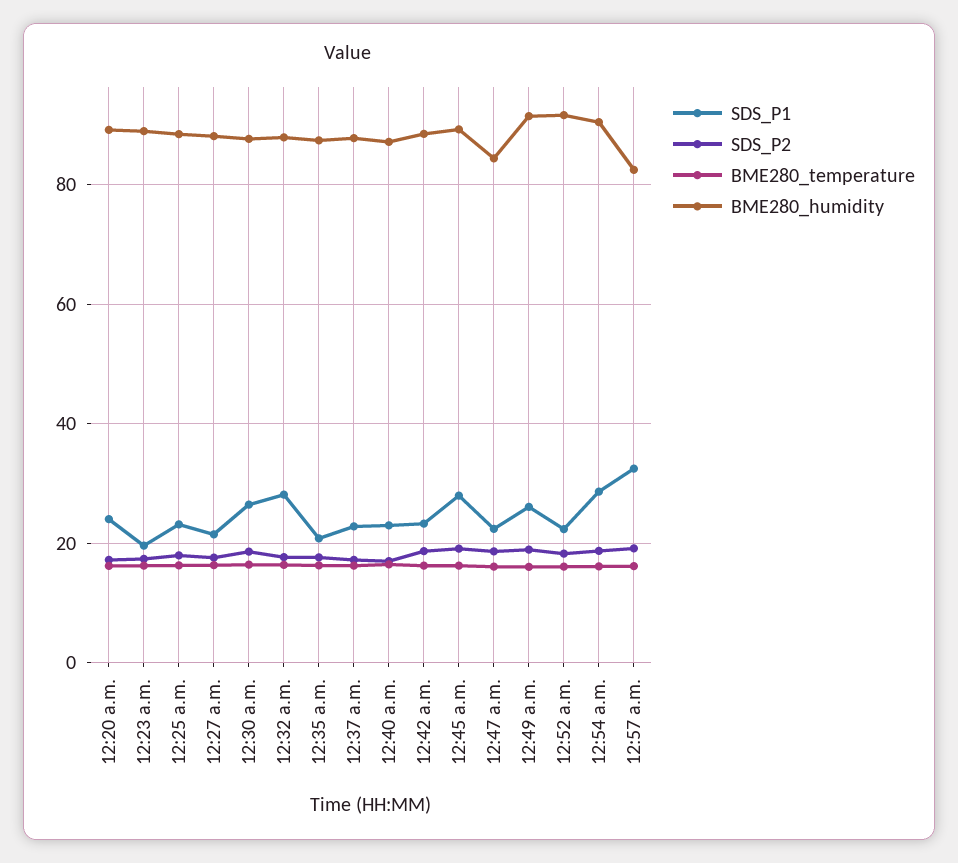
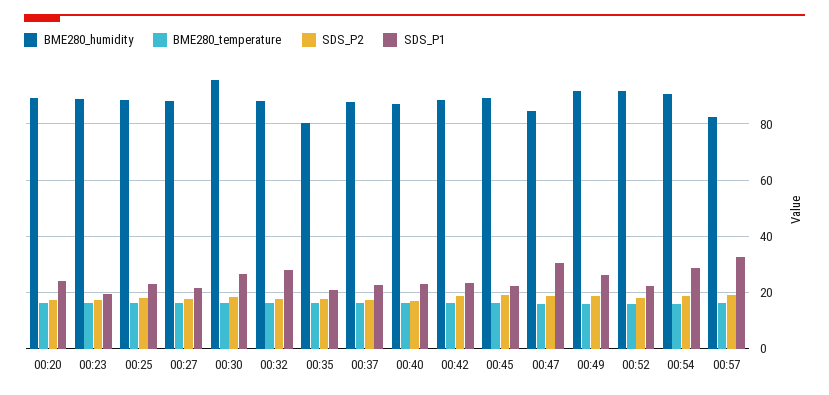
  {
    "SDS_P1": {
      "12:20 a.m.": 24,
      "12:23 a.m.": 20,
      "12:25 a.m.": 24,
      "12:27 a.m.": 22,
      "12:30 a.m.": 26,
      "12:32 a.m.": 28,
      "12:35 a.m.": 20,
      "12:37 a.m.": 22,
      "12:40 a.m.": 22,
      "12:42 a.m.": 24,
-     "12:45 a.m.": 28,
+     "12:45 a.m.": 22.5,
-     "12:47 a.m.": 22,
+     "12:47 a.m.": 30,
      "12:49 a.m.": 26,
      "12:52 a.m.": 22,
      "12:54 a.m.": 28,
      "12:57 a.m.": 32
    },
    "SDS_P2": {
      "12:20 a.m.": 18,
      "12:23 a.m.": 18,
      "12:25 a.m.": 18,
      "12:27 a.m.": 18,
      "12:30 a.m.": 18,
      "12:32 a.m.": 18,
      "12:35 a.m.": 18,
      "12:37 a.m.": 18,
      "12:40 a.m.": 18,
      "12:42 a.m.": 18,
      "12:45 a.m.": 20,
      "12:47 a.m.": 18,
      "12:49 a.m.": 18,
      "12:52 a.m.": 18,
      "12:54 a.m.": 18,
      "12:57 a.m.": 20
    },
    "BME280_temperature": {
      "12:20 a.m.": 16,
      "12:23 a.m.": 16,
      "12:25 a.m.": 16,
      "12:27 a.m.": 16,
      "12:30 a.m.": 16,
      "12:32 a.m.": 16,
      "12:35 a.m.": 16,
      "12:37 a.m.": 16,
      "12:40 a.m.": 16,
      "12:42 a.m.": 16,
      "12:45 a.m.": 16,
      "12:47 a.m.": 16,
      "12:49 a.m.": 16,
      "12:52 a.m.": 16,
      "12:54 a.m.": 16,
      "12:57 a.m.": 16
    },
    "BME280_humidity": {
      "12:20 a.m.": 90,
      "12:23 a.m.": 90,
      "12:25 a.m.": 88,
      "12:27 a.m.": 88,
-     "12:30 a.m.": 88,
+     "12:30 a.m.": 95,
      "12:32 a.m.": 88,
-     "12:35 a.m.": 88,
+     "12:35 a.m.": 80,
      "12:37 a.m.": 88,
      "12:40 a.m.": 88,
      "12:42 a.m.": 88,
      "12:45 a.m.": 90,
      "12:47 a.m.": 84,
      "12:49 a.m.": 92,
      "12:52 a.m.": 92,
      "12:54 a.m.": 90,
      "12:57 a.m.": 82
    }
  }

